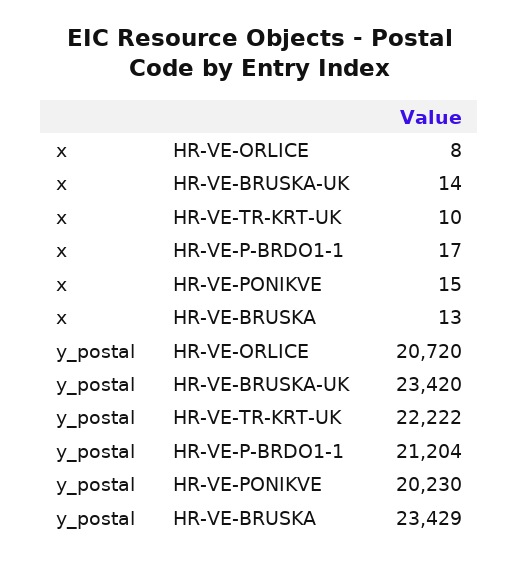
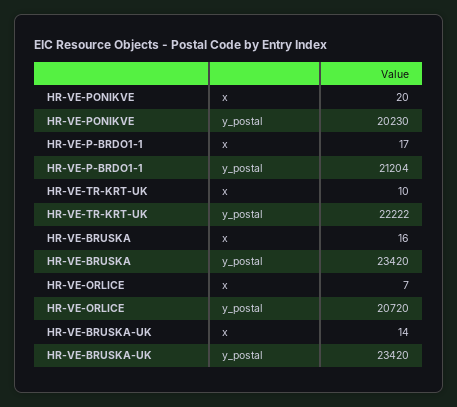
  {
    "x": {
-     "HR-VE-ORLICE": 8,
+     "HR-VE-ORLICE": 7,
      "HR-VE-BRUSKA-UK": 14,
      "HR-VE-TR-KRT-UK": 10,
      "HR-VE-P-BRDO1-1": 17,
-     "HR-VE-PONIKVE": 15,
+     "HR-VE-PONIKVE": 20,
-     "HR-VE-BRUSKA": 13
+     "HR-VE-BRUSKA": 16
    },
    "y_postal": {
      "HR-VE-ORLICE": 20720,
      "HR-VE-BRUSKA-UK": 23420,
      "HR-VE-TR-KRT-UK": 22222,
      "HR-VE-P-BRDO1-1": 21204,
      "HR-VE-PONIKVE": 20230,
-     "HR-VE-BRUSKA": 23429
+     "HR-VE-BRUSKA": 23420
    }
  }

